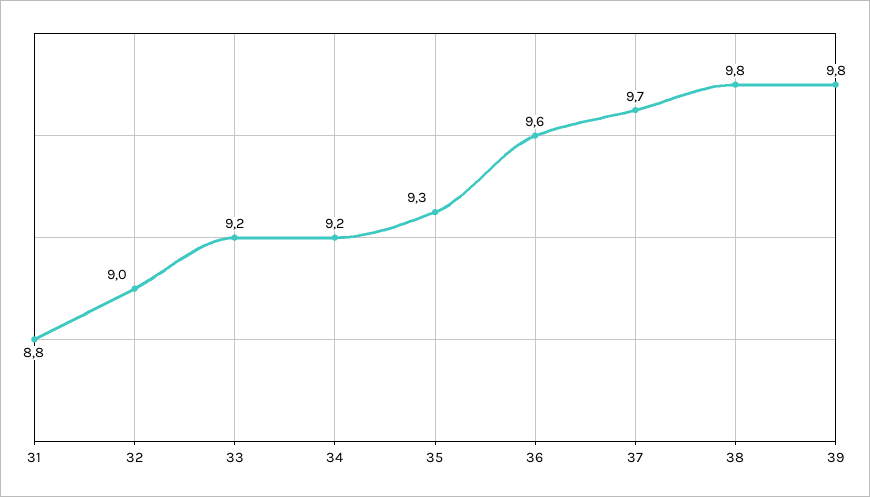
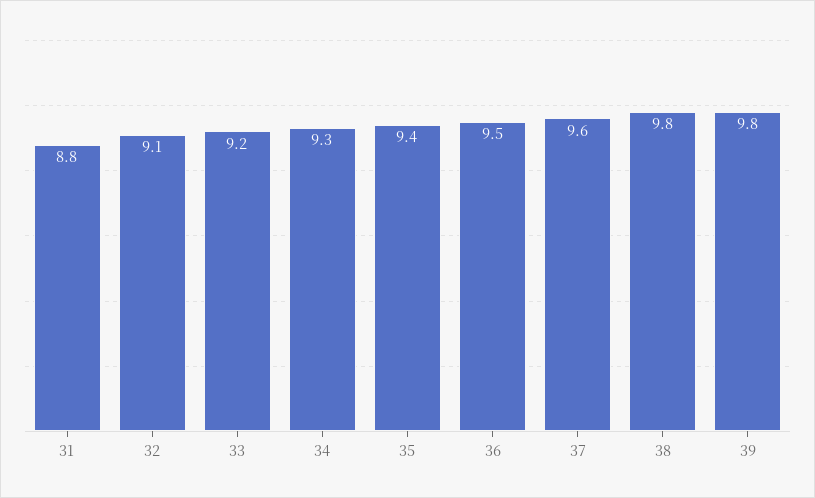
  {
    "31": 8.8,
-   "32": 9,
+   "32": 9.1,
    "33": 9.2,
-   "34": 9.2,
+   "34": 9.3,
-   "35": 9.3,
+   "35": 9.4,
-   "36": 9.6,
+   "36": 9.5,
-   "37": 9.7,
+   "37": 9.6,
    "38": 9.8,
    "39": 9.8
  }

